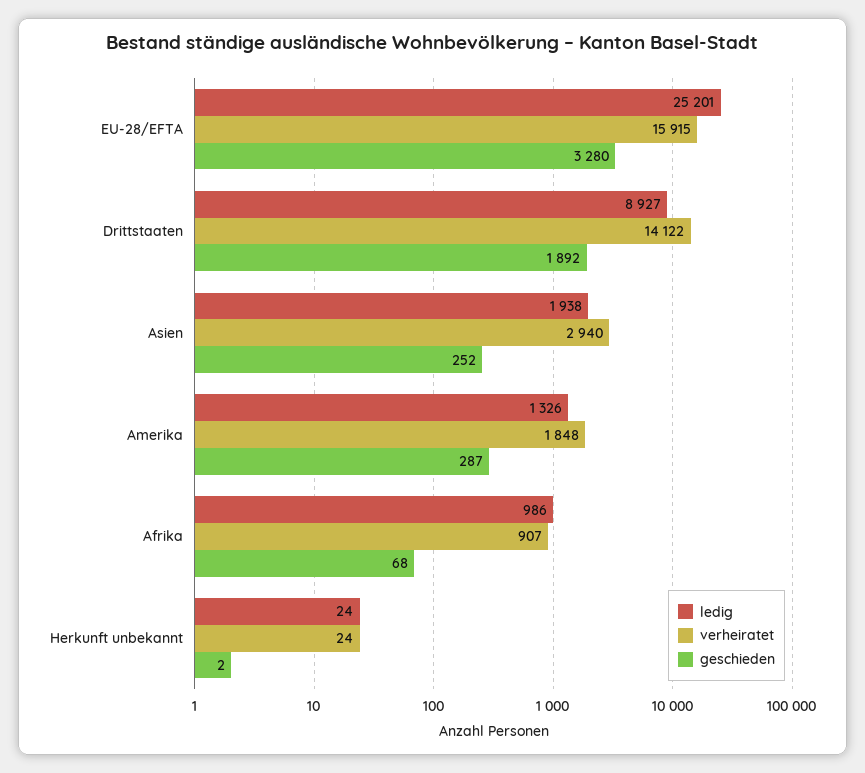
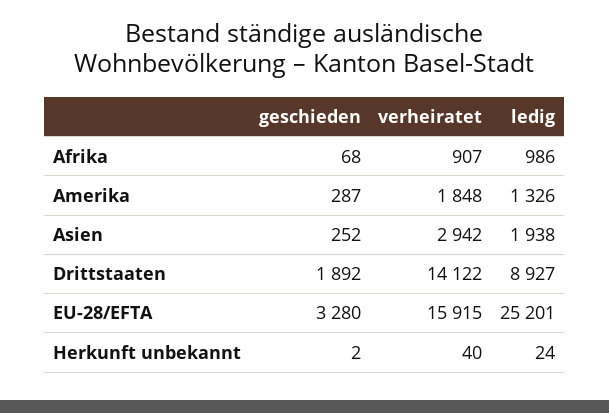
  {
    "ledig": {
      "EU-28/EFTA": 25201,
      "Drittstaaten": 8927,
      "Asien": 1938,
      "Amerika": 1326,
      "Afrika": 986,
      "Herkunft unbekannt": 24
    },
    "verheiratet": {
      "EU-28/EFTA": 15915,
      "Drittstaaten": 14122,
-     "Asien": 2940,
+     "Asien": 2942,
      "Amerika": 1848,
      "Afrika": 907,
-     "Herkunft unbekannt": 24
+     "Herkunft unbekannt": 40
    },
    "geschieden": {
      "EU-28/EFTA": 3280,
      "Drittstaaten": 1892,
      "Asien": 252,
      "Amerika": 287,
      "Afrika": 68,
      "Herkunft unbekannt": 2
    }
  }

